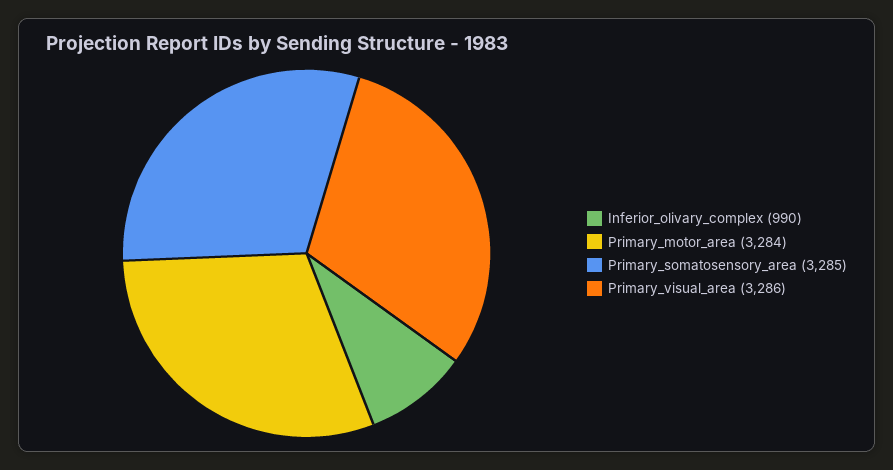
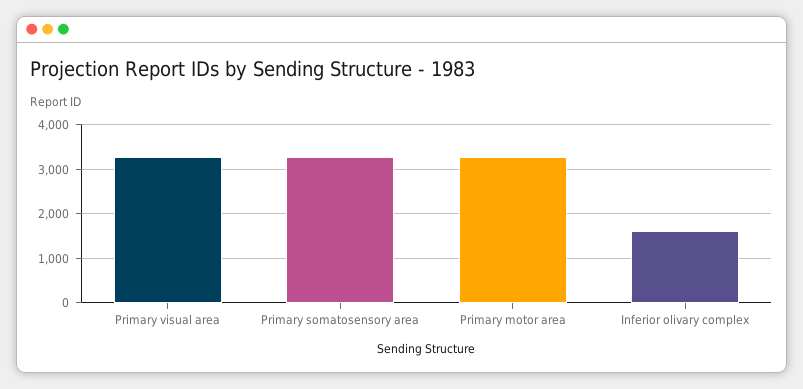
  {
-   "Inferior_olivary_complex": 990,
+   "Inferior_olivary_complex": 1600,
    "Primary_motor_area": 3284,
    "Primary_somatosensory_area": 3285,
    "Primary_visual_area": 3286
  }

